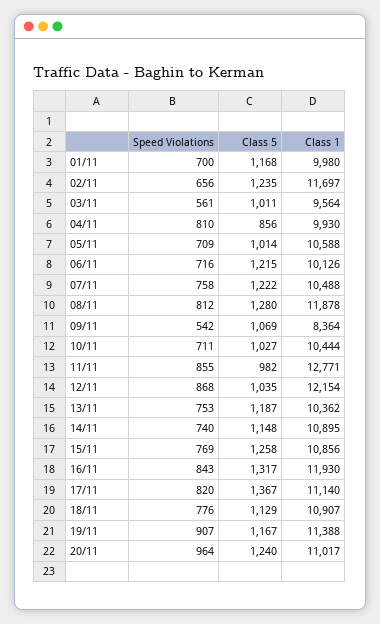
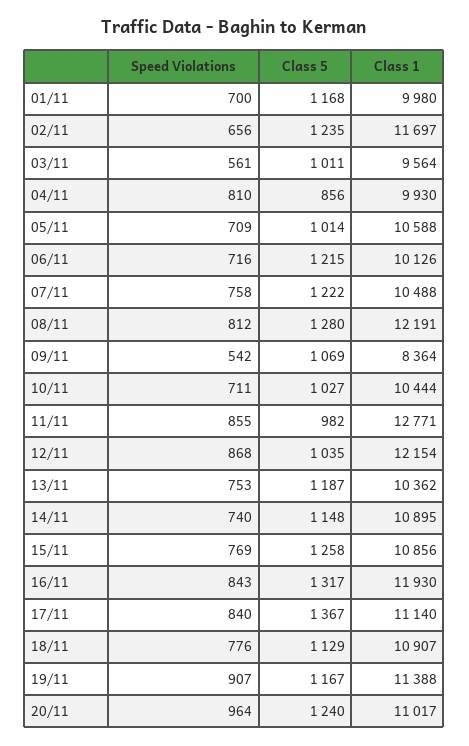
  {
    "Speed Violations": {
      "01/11": 700,
      "02/11": 656,
      "03/11": 561,
      "04/11": 810,
      "05/11": 709,
      "06/11": 716,
      "07/11": 758,
      "08/11": 812,
      "09/11": 542,
      "10/11": 711,
      "11/11": 855,
      "12/11": 868,
      "13/11": 753,
      "14/11": 740,
      "15/11": 769,
      "16/11": 843,
-     "17/11": 820,
+     "17/11": 840,
      "18/11": 776,
      "19/11": 907,
      "20/11": 964
    },
    "Class 5": {
      "01/11": 1168,
      "02/11": 1235,
      "03/11": 1011,
      "04/11": 856,
      "05/11": 1014,
      "06/11": 1215,
      "07/11": 1222,
      "08/11": 1280,
      "09/11": 1069,
      "10/11": 1027,
      "11/11": 982,
      "12/11": 1035,
      "13/11": 1187,
      "14/11": 1148,
      "15/11": 1258,
      "16/11": 1317,
      "17/11": 1367,
      "18/11": 1129,
      "19/11": 1167,
      "20/11": 1240
    },
    "Class 1": {
      "01/11": 9980,
      "02/11": 11697,
      "03/11": 9564,
      "04/11": 9930,
      "05/11": 10588,
      "06/11": 10126,
      "07/11": 10488,
-     "08/11": 11878,
+     "08/11": 12191,
      "09/11": 8364,
      "10/11": 10444,
      "11/11": 12771,
      "12/11": 12154,
      "13/11": 10362,
      "14/11": 10895,
      "15/11": 10856,
      "16/11": 11930,
      "17/11": 11140,
      "18/11": 10907,
      "19/11": 11388,
      "20/11": 11017
    }
  }

